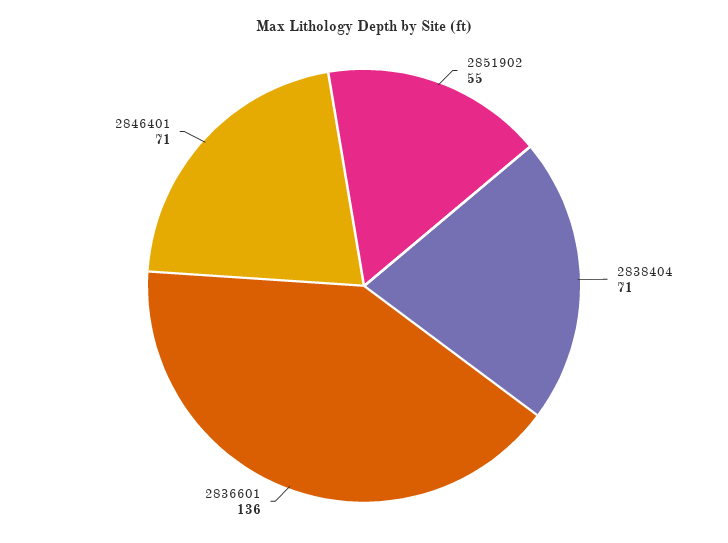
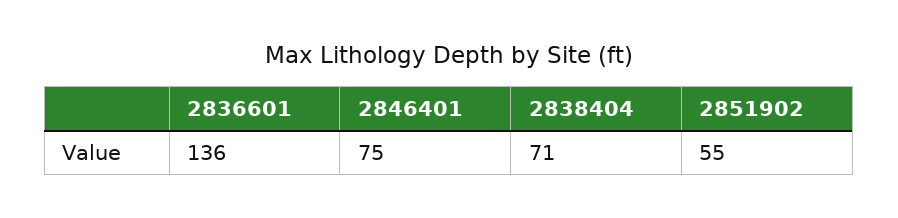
  {
    "2851902": 55,
    "2838404": 71,
    "2836601": 136,
-   "2846401": 71
+   "2846401": 75
  }

